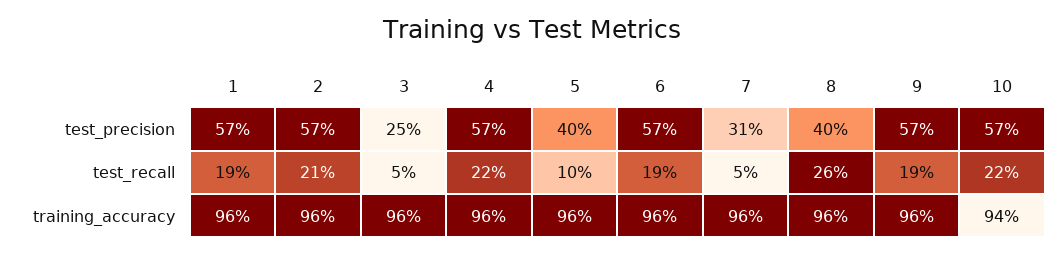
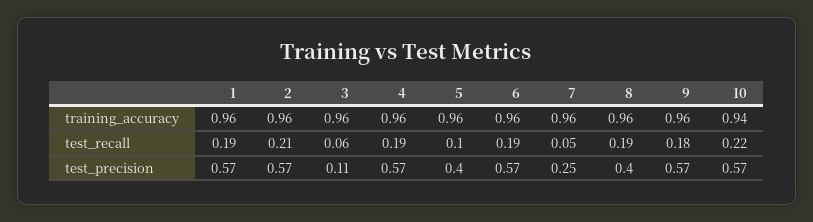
  {
    "1": {
      "test_precision": 0.57,
      "test_recall": 0.19,
      "training_accuracy": 0.96
    },
    "2": {
      "test_precision": 0.57,
      "test_recall": 0.21,
      "training_accuracy": 0.96
    },
    "3": {
-     "test_precision": 0.25,
+     "test_precision": 0.11,
-     "test_recall": 0.05,
+     "test_recall": 0.06,
      "training_accuracy": 0.96
    },
    "4": {
      "test_precision": 0.57,
-     "test_recall": 0.22,
+     "test_recall": 0.19,
      "training_accuracy": 0.96
    },
    "5": {
      "test_precision": 0.4,
      "test_recall": 0.1,
      "training_accuracy": 0.96
    },
    "6": {
      "test_precision": 0.57,
      "test_recall": 0.19,
      "training_accuracy": 0.96
    },
    "7": {
-     "test_precision": 0.31,
+     "test_precision": 0.25,
      "test_recall": 0.05,
      "training_accuracy": 0.96
    },
    "8": {
      "test_precision": 0.4,
-     "test_recall": 0.26,
+     "test_recall": 0.19,
      "training_accuracy": 0.96
    },
    "9": {
      "test_precision": 0.57,
-     "test_recall": 0.19,
+     "test_recall": 0.18,
      "training_accuracy": 0.96
    },
    "10": {
      "test_precision": 0.57,
      "test_recall": 0.22,
      "training_accuracy": 0.94
    }
  }

